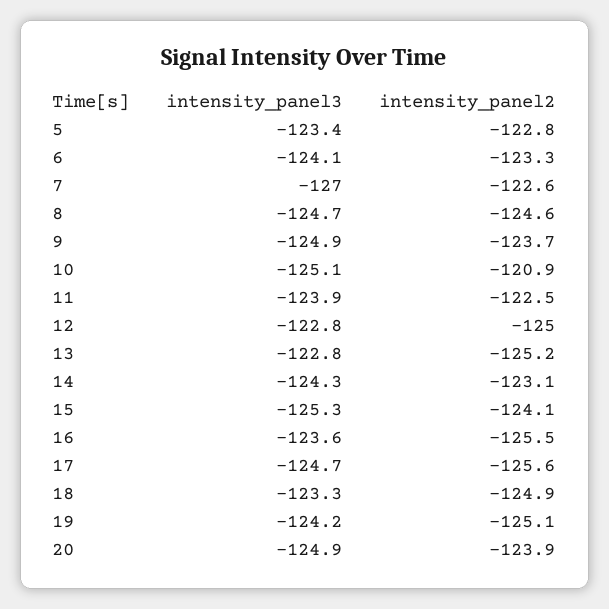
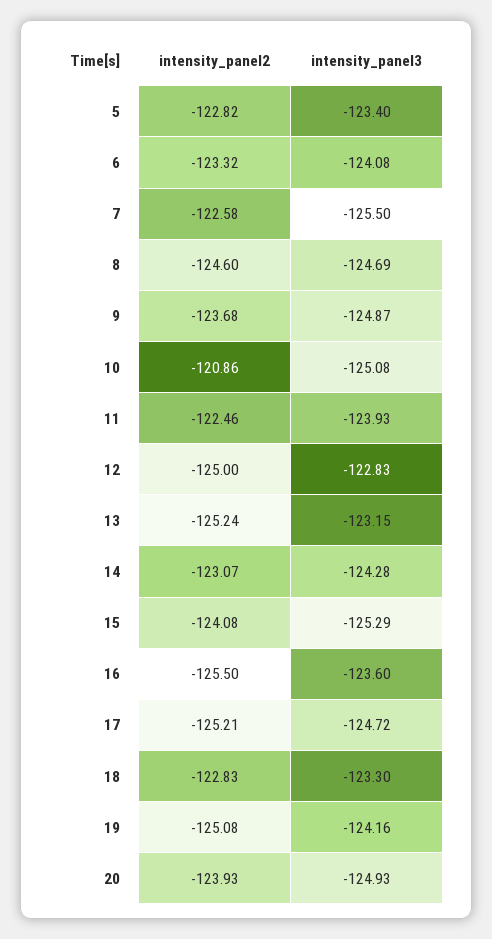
  {
    "intensity_panel3": {
      "5": -123.4,
      "6": -124.08,
-     "7": -127,
+     "7": -125.5,
      "8": -124.69,
      "9": -124.87,
      "10": -125.08,
      "11": -123.93,
      "12": -122.83,
-     "13": -122.8,
+     "13": -123.15,
      "14": -124.28,
      "15": -125.29,
      "16": -123.6,
      "17": -124.72,
      "18": -123.3,
      "19": -124.16,
      "20": -124.93
    },
    "intensity_panel2": {
      "5": -122.82,
      "6": -123.32,
      "7": -122.58,
      "8": -124.6,
      "9": -123.68,
      "10": -120.86,
      "11": -122.46,
      "12": -125,
      "13": -125.24,
      "14": -123.07,
      "15": -124.08,
      "16": -125.5,
-     "17": -125.6,
+     "17": -125.21,
-     "18": -124.9,
+     "18": -122.83,
      "19": -125.08,
      "20": -123.93
    }
  }

